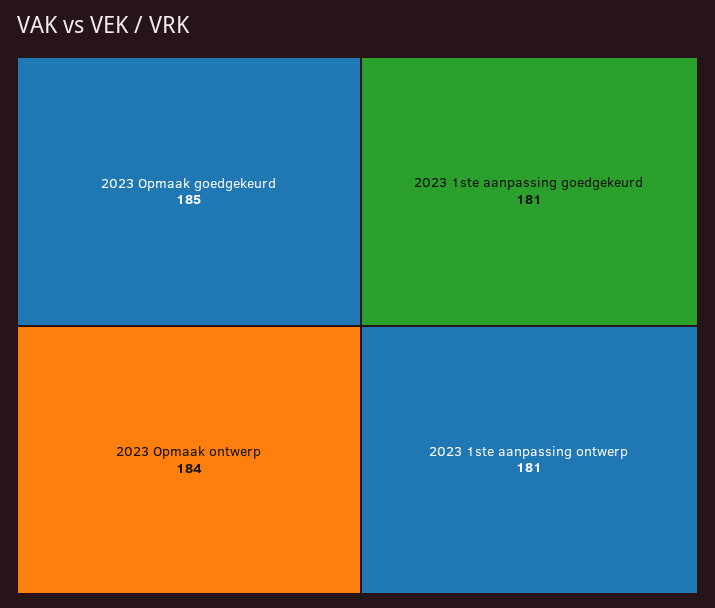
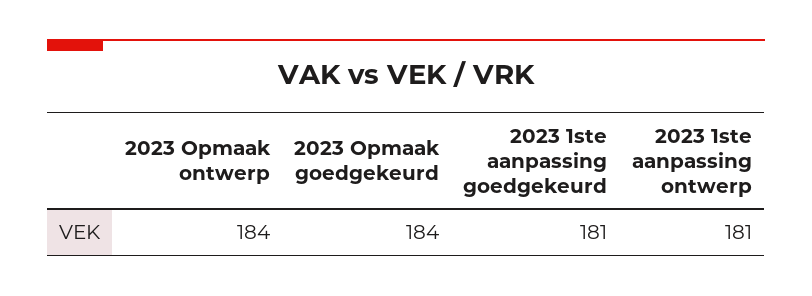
  {
-   "2023 Opmaak goedgekeurd": 185,
+   "2023 Opmaak goedgekeurd": 184,
    "2023 Opmaak ontwerp": 184,
    "2023 1ste aanpassing goedgekeurd": 181,
    "2023 1ste aanpassing ontwerp": 181
  }

